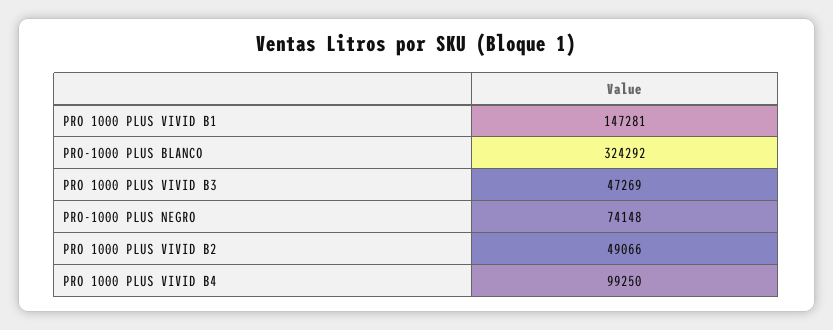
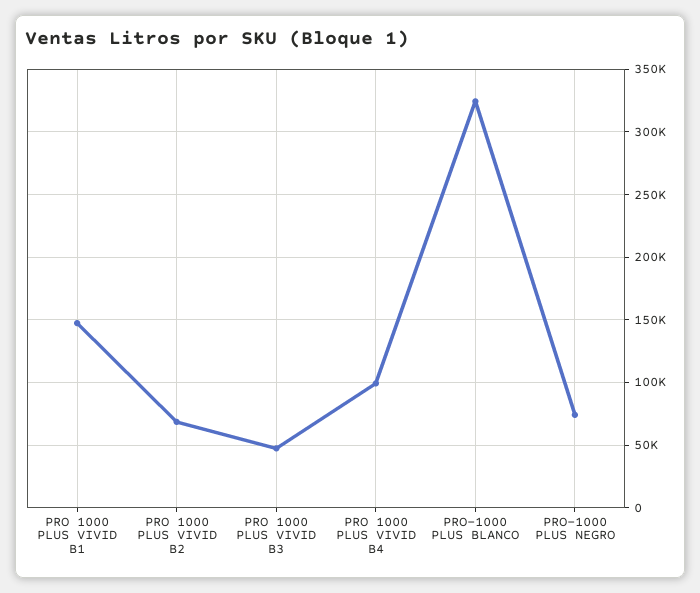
  {
    "PRO 1000 PLUS VIVID B1": 147281,
    "PRO-1000 PLUS BLANCO": 324292,
    "PRO 1000 PLUS VIVID B3": 47269,
    "PRO-1000 PLUS NEGRO": 74148,
-   "PRO 1000 PLUS VIVID B2": 49066,
+   "PRO 1000 PLUS VIVID B2": 70000,
    "PRO 1000 PLUS VIVID B4": 99250
  }

